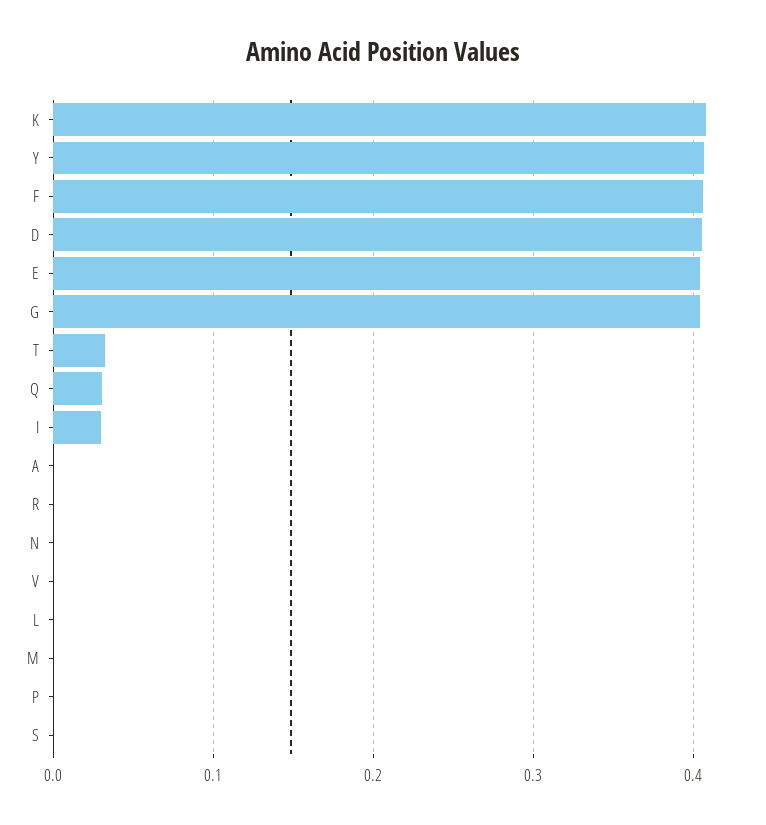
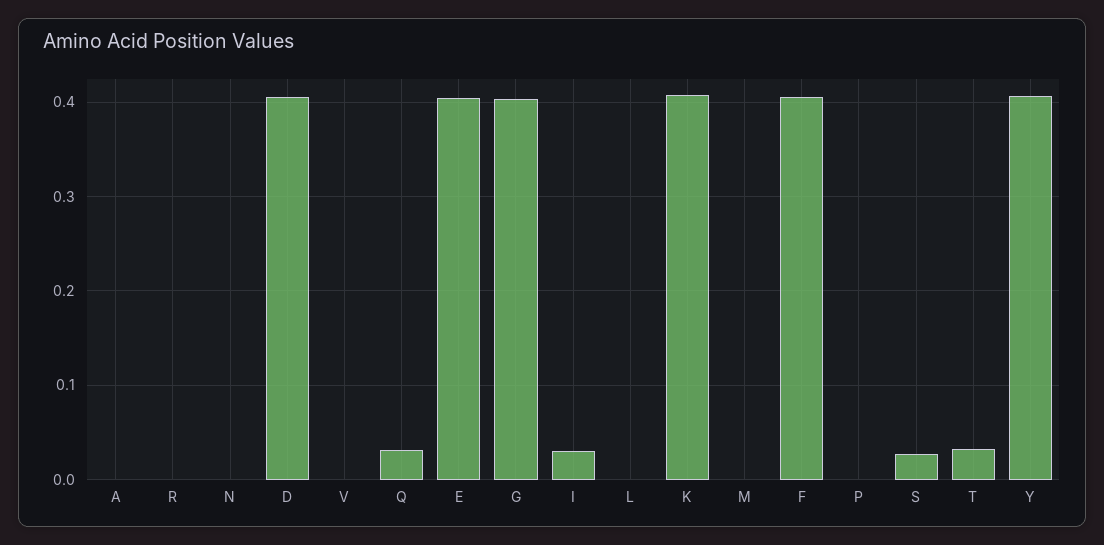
  {
    "K": 0.41,
    "Y": 0.41,
    "F": 0.41,
    "D": 0.41,
    "E": 0.4,
    "G": 0.4,
    "T": 0.03,
    "Q": 0.03,
    "I": 0.03,
    "A": 0,
    "R": 0,
    "N": 0,
    "V": 0,
    "L": 0,
    "M": 0,
    "P": 0,
-   "S": 0
+   "S": 0.03
  }

